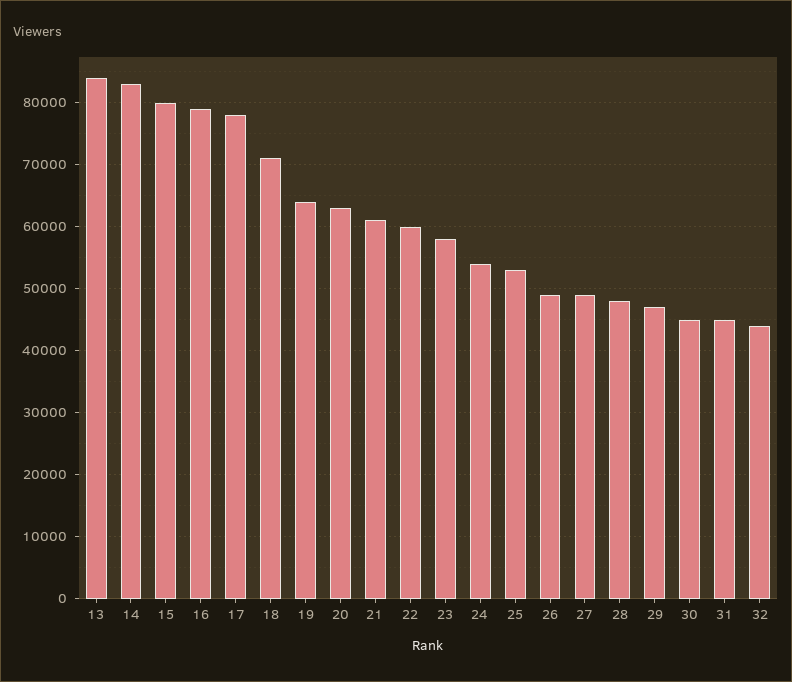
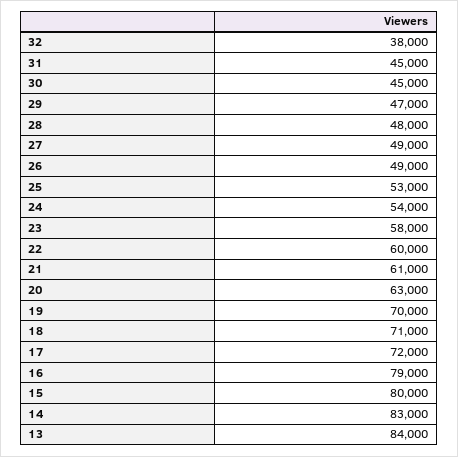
  {
    "13": 84000,
    "14": 83000,
    "15": 80000,
    "16": 79000,
-   "17": 78000,
+   "17": 72000,
    "18": 71000,
-   "19": 64000,
+   "19": 70000,
    "20": 63000,
    "21": 61000,
    "22": 60000,
    "23": 58000,
    "24": 54000,
    "25": 53000,
    "26": 49000,
    "27": 49000,
    "28": 48000,
    "29": 47000,
    "30": 45000,
    "31": 45000,
-   "32": 44000
+   "32": 38000
  }

